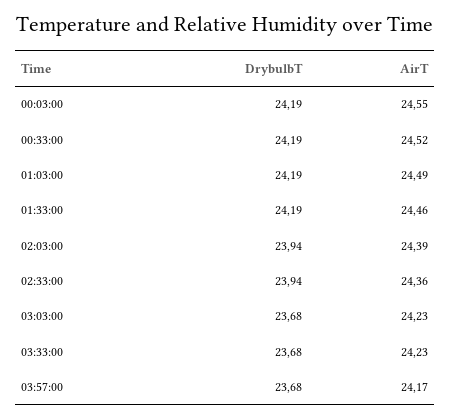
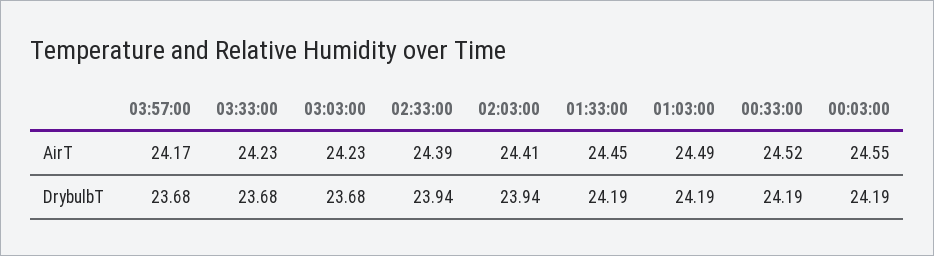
  {
    "DrybulbT": {
      "00:03:00": 24.19,
      "00:33:00": 24.19,
      "01:03:00": 24.19,
      "01:33:00": 24.19,
      "02:03:00": 23.94,
      "02:33:00": 23.94,
      "03:03:00": 23.68,
      "03:33:00": 23.68,
      "03:57:00": 23.68
    },
    "AirT": {
      "00:03:00": 24.55,
      "00:33:00": 24.52,
      "01:03:00": 24.49,
-     "01:33:00": 24.46,
+     "01:33:00": 24.45,
-     "02:03:00": 24.39,
+     "02:03:00": 24.41,
-     "02:33:00": 24.36,
+     "02:33:00": 24.39,
      "03:03:00": 24.23,
      "03:33:00": 24.23,
      "03:57:00": 24.17
    }
  }

